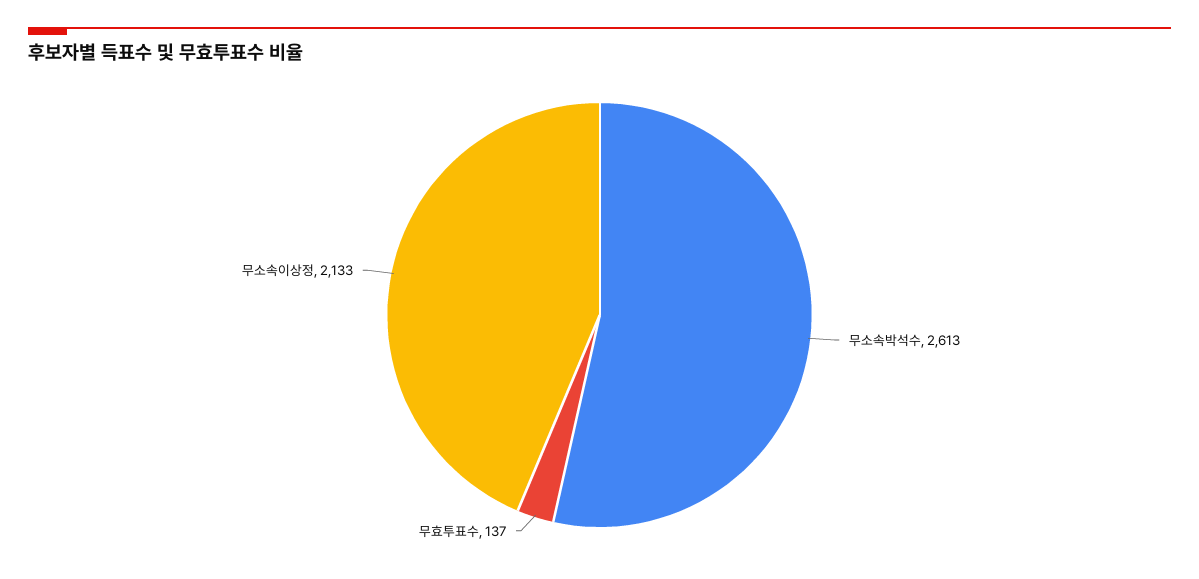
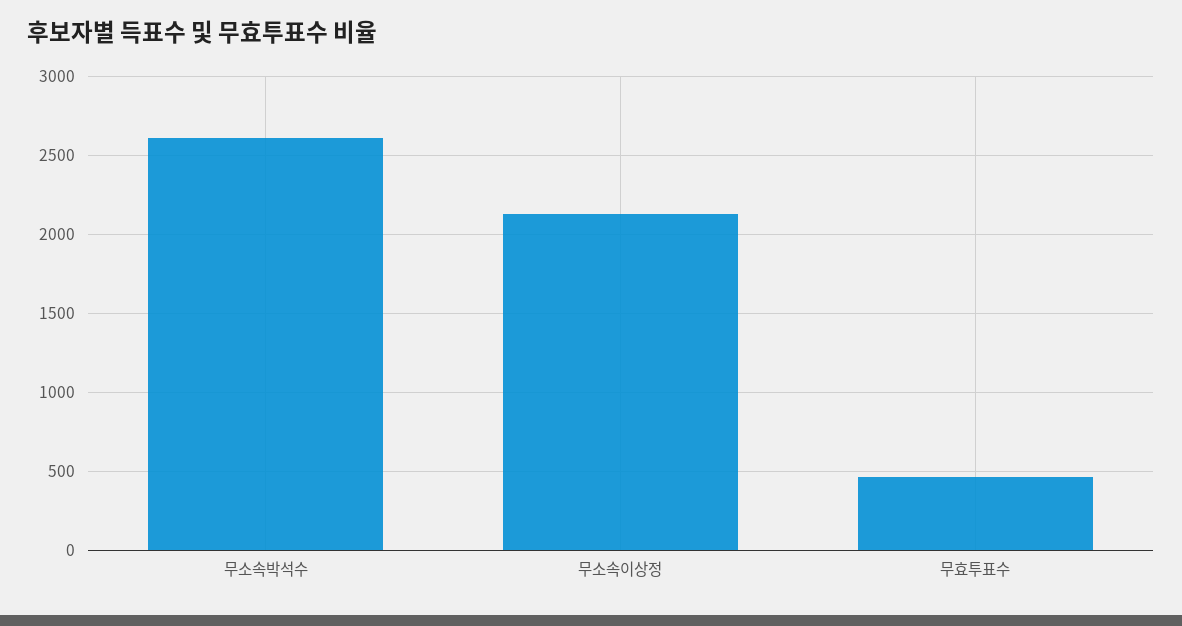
  {
    "무소속박석수": 2613,
-   "무효투표수": 137,
+   "무효투표수": 450,
    "무소속이상정": 2133
  }

